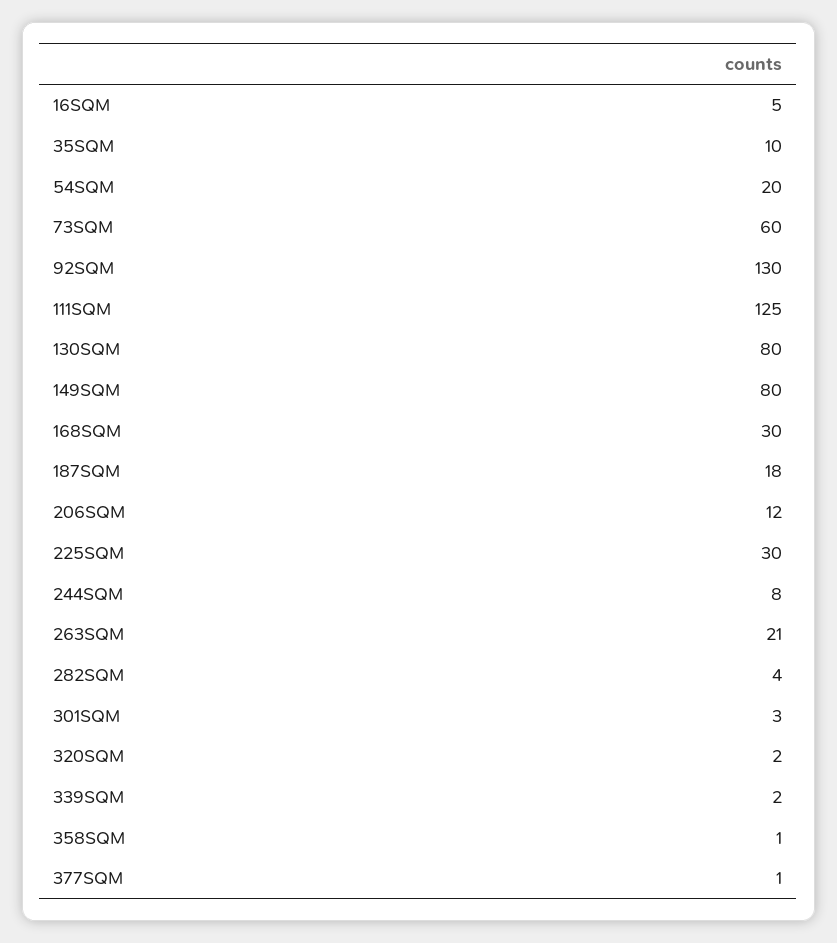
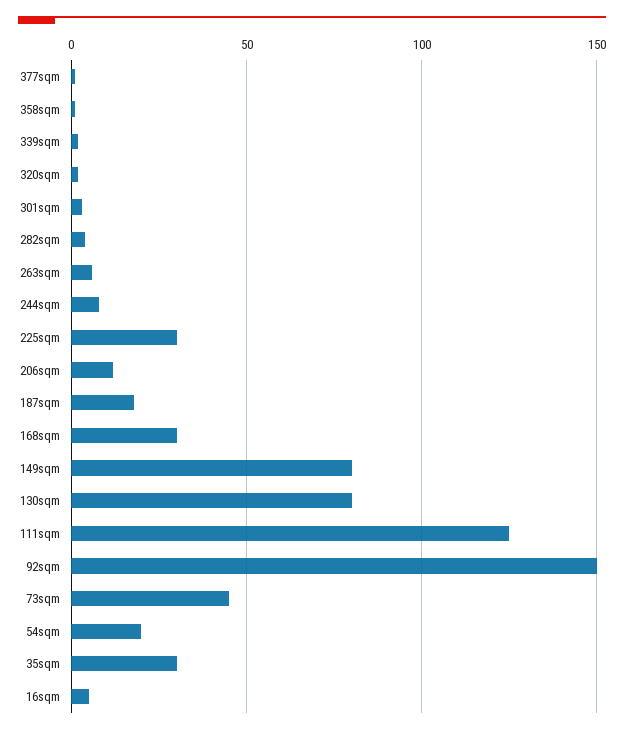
  {
    "16SQM": 5,
-   "35SQM": 10,
+   "35SQM": 30,
    "54SQM": 20,
-   "73SQM": 60,
+   "73SQM": 45,
-   "92SQM": 130,
+   "92SQM": 150,
    "111SQM": 125,
    "130SQM": 80,
    "149SQM": 80,
    "168SQM": 30,
    "187SQM": 18,
    "206SQM": 12,
    "225SQM": 30,
    "244SQM": 8,
-   "263SQM": 21,
+   "263SQM": 5,
    "282SQM": 4,
    "301SQM": 3,
    "320SQM": 2,
    "339SQM": 2,
    "358SQM": 1,
    "377SQM": 1
  }

